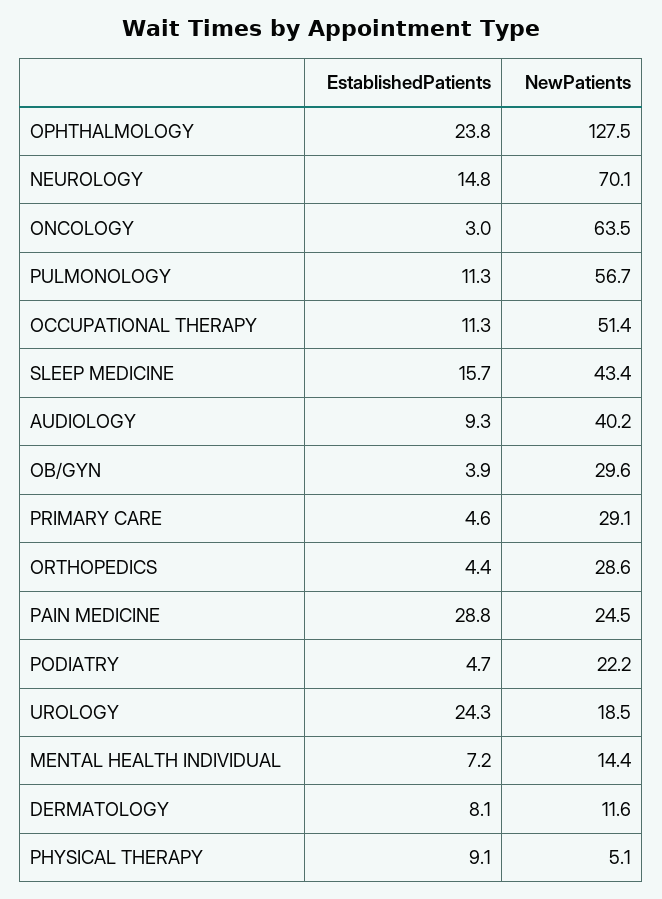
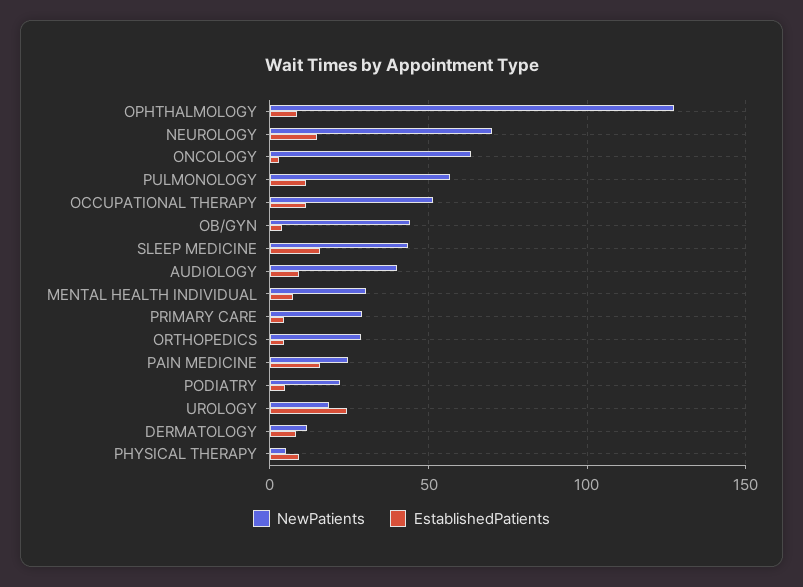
  {
    "EstablishedPatients": {
-     "OPHTHALMOLOGY": 23.8,
+     "OPHTHALMOLOGY": 10,
      "NEUROLOGY": 14.8,
      "ONCOLOGY": 3,
      "PULMONOLOGY": 11.3,
      "OCCUPATIONAL THERAPY": 11.3,
      "SLEEP MEDICINE": 15.7,
      "AUDIOLOGY": 9.3,
      "OB/GYN": 3.9,
      "PRIMARY CARE": 4.6,
      "ORTHOPEDICS": 4.4,
-     "PAIN MEDICINE": 28.8,
+     "PAIN MEDICINE": 15,
      "PODIATRY": 4.7,
      "UROLOGY": 24.3,
      "MENTAL HEALTH INDIVIDUAL": 7.2,
      "DERMATOLOGY": 8.1,
      "PHYSICAL THERAPY": 9.1
    },
    "NewPatients": {
      "OPHTHALMOLOGY": 127.5,
      "NEUROLOGY": 70.1,
      "ONCOLOGY": 63.5,
      "PULMONOLOGY": 56.7,
      "OCCUPATIONAL THERAPY": 51.4,
      "SLEEP MEDICINE": 43.4,
      "AUDIOLOGY": 40.2,
-     "OB/GYN": 29.6,
+     "OB/GYN": 45,
      "PRIMARY CARE": 29.1,
      "ORTHOPEDICS": 28.6,
      "PAIN MEDICINE": 24.5,
      "PODIATRY": 22.2,
      "UROLOGY": 18.5,
-     "MENTAL HEALTH INDIVIDUAL": 14.4,
+     "MENTAL HEALTH INDIVIDUAL": 30,
      "DERMATOLOGY": 11.6,
      "PHYSICAL THERAPY": 5.1
    }
  }

